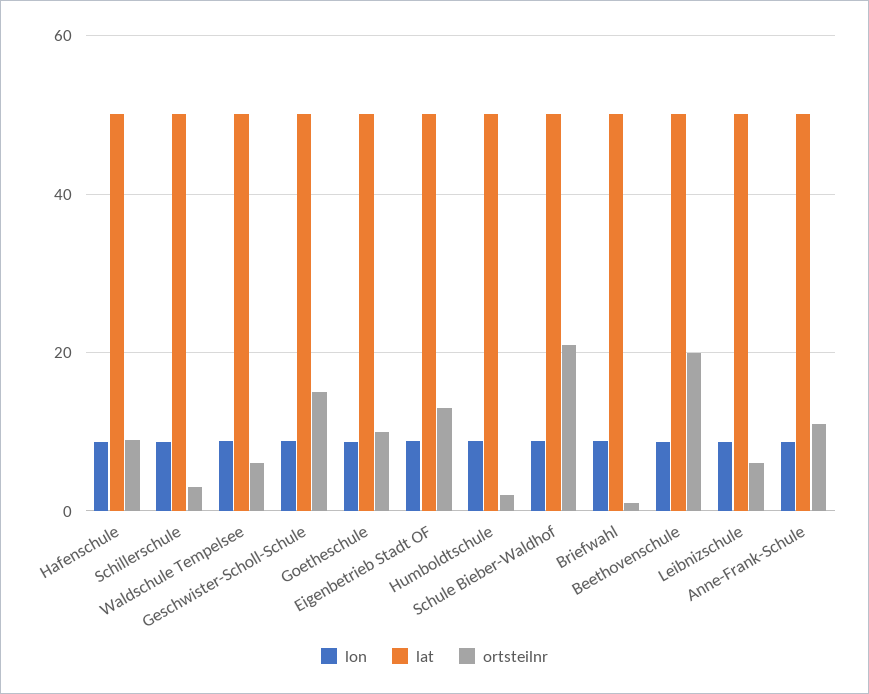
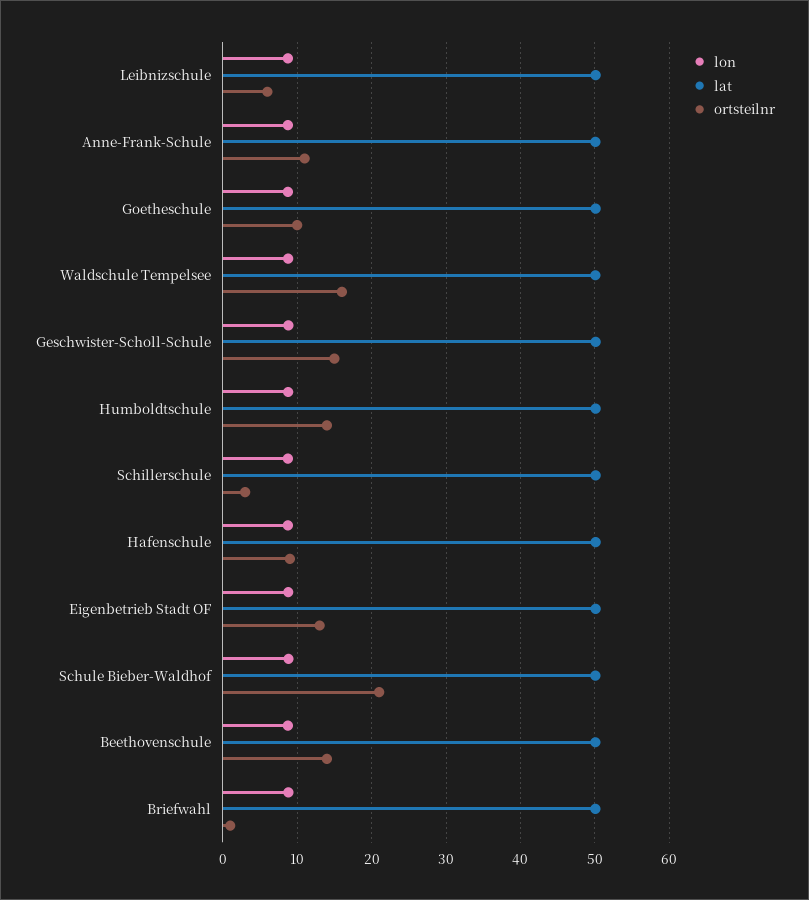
  {
    "lon": {
      "Hafenschule": 9,
      "Schillerschule": 9,
      "Waldschule Tempelsee": 9,
      "Geschwister-Scholl-Schule": 9,
      "Goetheschule": 9,
      "Eigenbetrieb Stadt OF": 9,
      "Humboldtschule": 9,
      "Schule Bieber-Waldhof": 9,
      "Briefwahl": 9,
      "Beethovenschule": 9,
      "Leibnizschule": 9,
      "Anne-Frank-Schule": 9
    },
    "lat": {
      "Hafenschule": 50,
      "Schillerschule": 50,
      "Waldschule Tempelsee": 50,
      "Geschwister-Scholl-Schule": 50,
      "Goetheschule": 50,
      "Eigenbetrieb Stadt OF": 50,
      "Humboldtschule": 50,
      "Schule Bieber-Waldhof": 50,
      "Briefwahl": 50,
      "Beethovenschule": 50,
      "Leibnizschule": 50,
      "Anne-Frank-Schule": 50
    },
    "ortsteilnr": {
      "Hafenschule": 9,
      "Schillerschule": 3,
-     "Waldschule Tempelsee": 6,
+     "Waldschule Tempelsee": 16,
      "Geschwister-Scholl-Schule": 15,
      "Goetheschule": 10,
      "Eigenbetrieb Stadt OF": 13,
-     "Humboldtschule": 2,
+     "Humboldtschule": 14,
      "Schule Bieber-Waldhof": 21,
      "Briefwahl": 1,
-     "Beethovenschule": 20,
+     "Beethovenschule": 14,
      "Leibnizschule": 6,
      "Anne-Frank-Schule": 11
    }
  }

